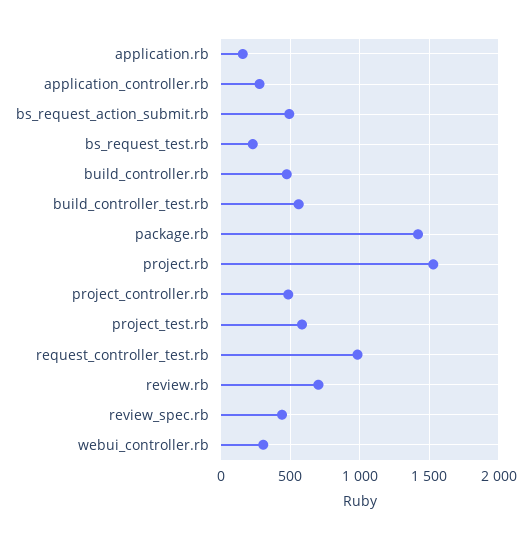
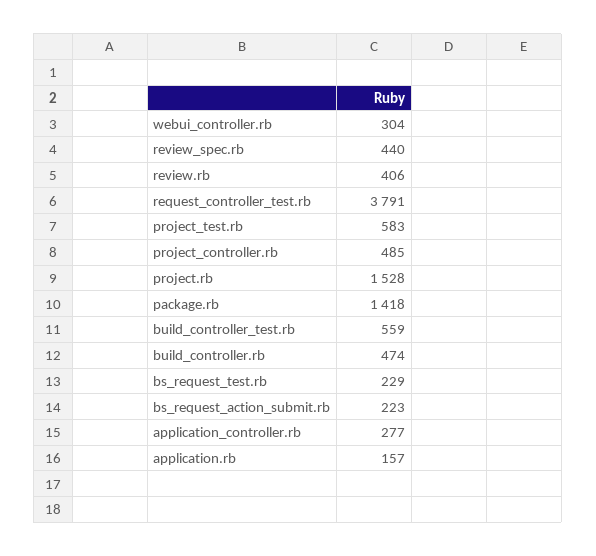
  {
    "application.rb": 157,
    "application_controller.rb": 277,
-   "bs_request_action_submit.rb": 500,
+   "bs_request_action_submit.rb": 223,
    "bs_request_test.rb": 229,
    "build_controller.rb": 474,
    "build_controller_test.rb": 559,
    "package.rb": 1418,
    "project.rb": 1528,
    "project_controller.rb": 485,
    "project_test.rb": 583,
-   "request_controller_test.rb": 1000,
+   "request_controller_test.rb": 3791,
-   "review.rb": 700,
+   "review.rb": 406,
    "review_spec.rb": 440,
    "webui_controller.rb": 304
  }

